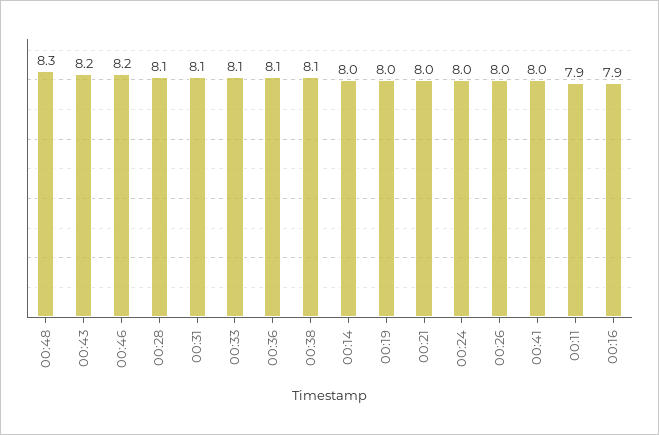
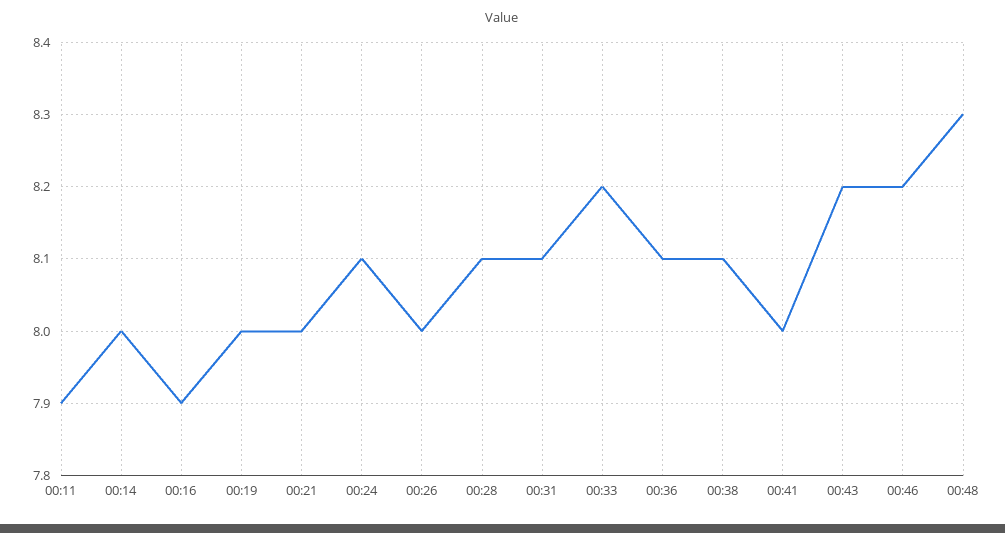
  {
    "00:48": 8.3,
    "00:43": 8.2,
    "00:46": 8.2,
    "00:28": 8.1,
    "00:31": 8.1,
-   "00:33": 8.1,
+   "00:33": 8.2,
    "00:36": 8.1,
    "00:38": 8.1,
    "00:14": 8,
    "00:19": 8,
    "00:21": 8,
-   "00:24": 8,
+   "00:24": 8.1,
    "00:26": 8,
    "00:41": 8,
    "00:11": 7.9,
    "00:16": 7.9
  }

